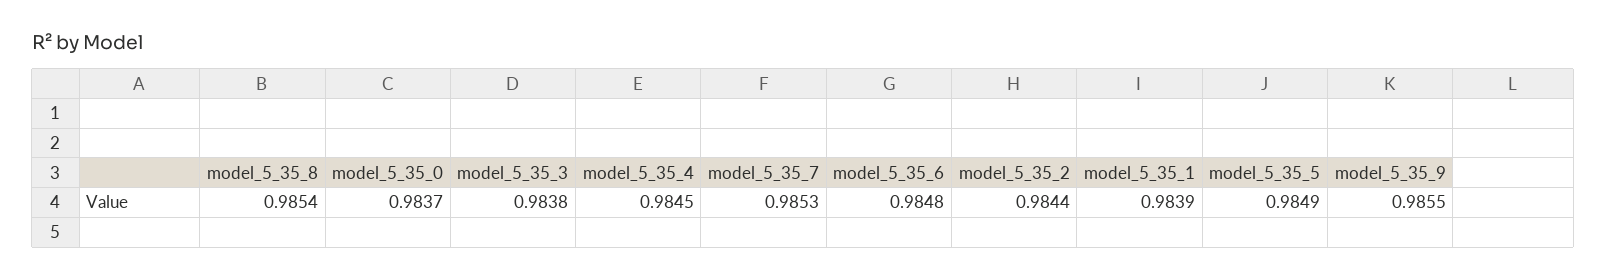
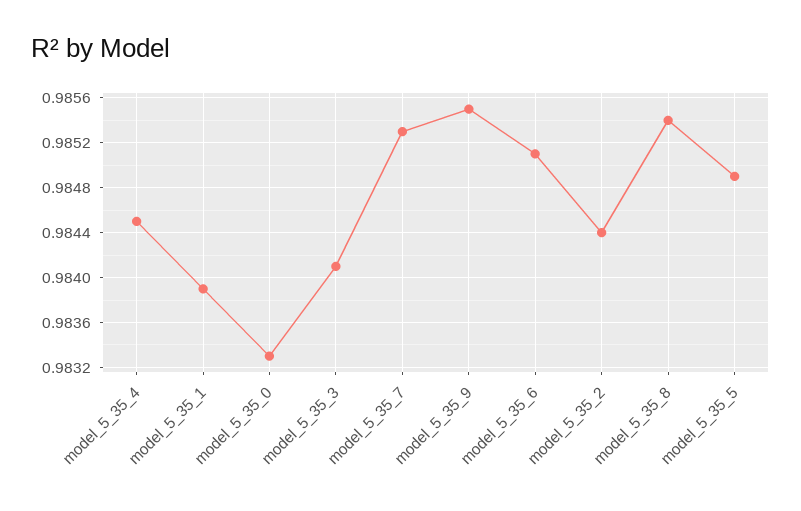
  {
    "model_5_35_8": 0.9854,
-   "model_5_35_0": 0.9837,
+   "model_5_35_0": 0.9833,
-   "model_5_35_3": 0.9838,
+   "model_5_35_3": 0.9841,
    "model_5_35_4": 0.9845,
    "model_5_35_7": 0.9853,
-   "model_5_35_6": 0.9848,
+   "model_5_35_6": 0.9851,
    "model_5_35_2": 0.9844,
    "model_5_35_1": 0.9839,
    "model_5_35_5": 0.9849,
    "model_5_35_9": 0.9855
  }

